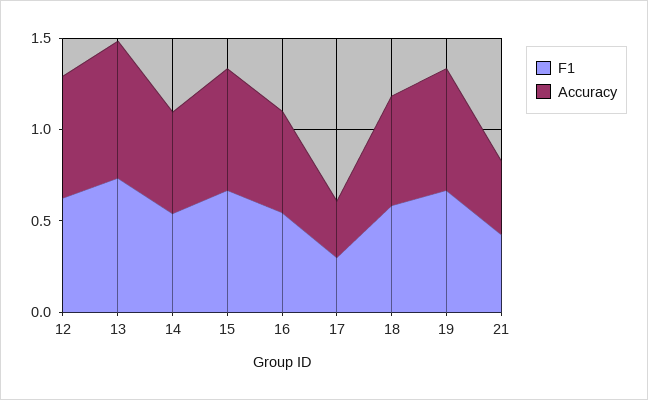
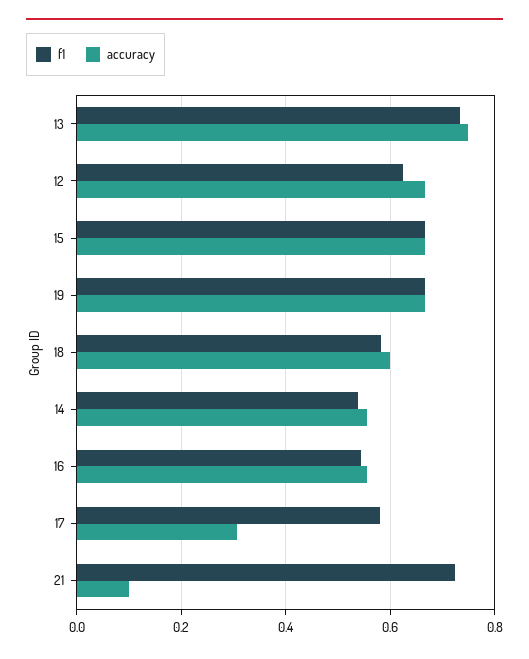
  {
    "F1": {
      "12": 0.62,
      "13": 0.74,
      "14": 0.54,
      "15": 0.66,
      "16": 0.54,
-     "17": 0.3,
+     "17": 0.58,
      "18": 0.58,
      "19": 0.66,
-     "21": 0.4
+     "21": 0.72
    },
    "Accuracy": {
      "12": 0.66,
      "13": 0.76,
      "14": 0.56,
      "15": 0.66,
      "16": 0.56,
      "17": 0.3,
      "18": 0.6,
      "19": 0.66,
-     "21": 0.4
+     "21": 0.1
    }
  }

